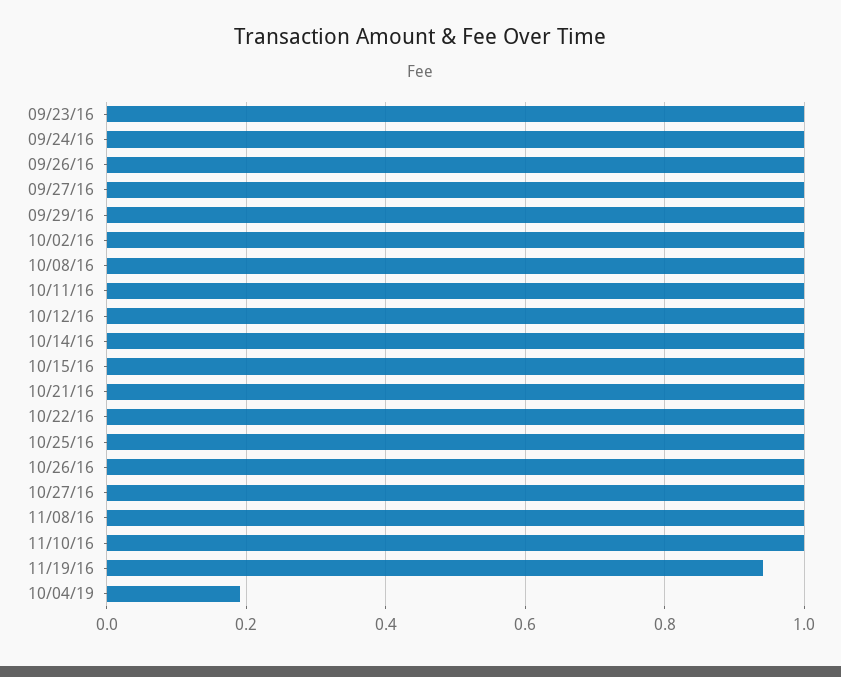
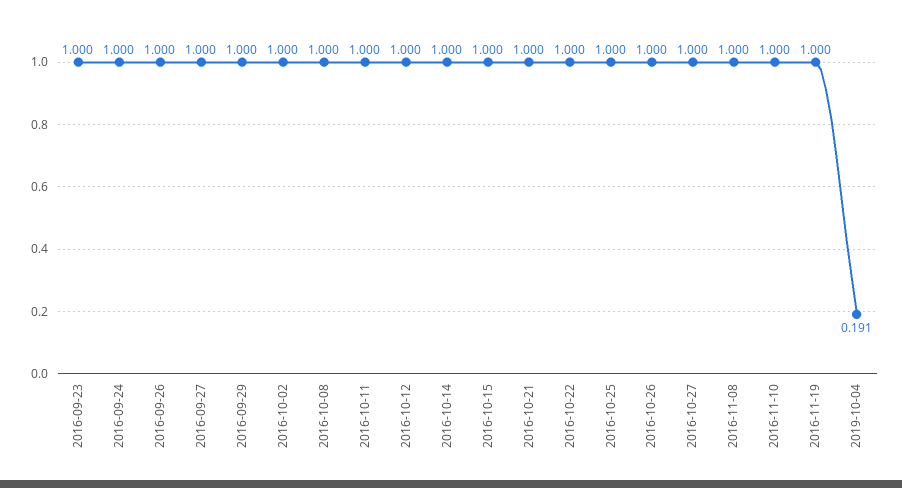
  {
    "09/23/16": 1,
    "09/24/16": 1,
    "09/26/16": 1,
    "09/27/16": 1,
    "09/29/16": 1,
    "10/02/16": 1,
    "10/08/16": 1,
    "10/11/16": 1,
    "10/12/16": 1,
    "10/14/16": 1,
    "10/15/16": 1,
    "10/21/16": 1,
    "10/22/16": 1,
    "10/25/16": 1,
    "10/26/16": 1,
    "10/27/16": 1,
    "11/08/16": 1,
    "11/10/16": 1,
-   "11/19/16": 0.94,
+   "11/19/16": 1,
    "10/04/19": 0.191
  }

